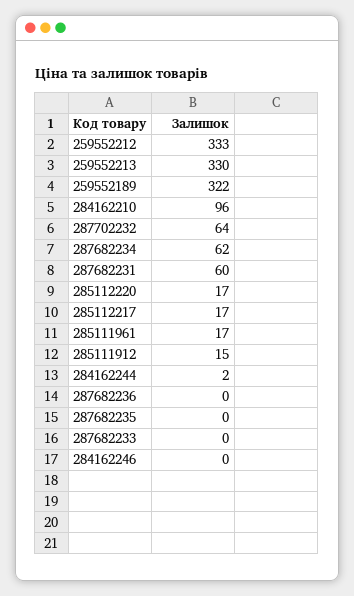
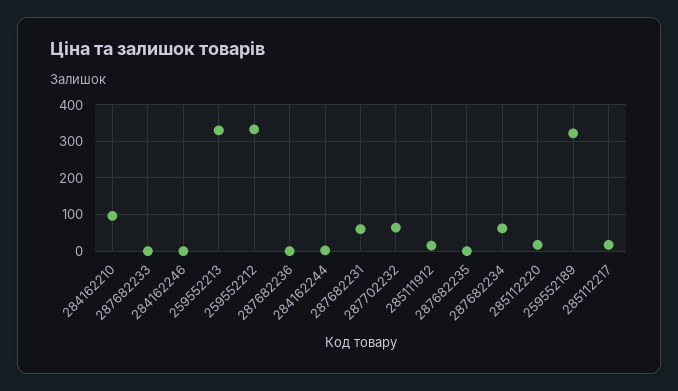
  {
    "259552212": 333,
    "259552213": 330,
    "259552189": 322,
    "284162210": 96,
    "287702232": 64,
    "287682234": 62,
    "287682231": 60,
    "285112220": 17,
    "285112217": 17,
-   "285111961": 17,
    "285111912": 15,
    "284162244": 2,
    "287682236": 0,
    "287682235": 0,
    "287682233": 0,
    "284162246": 0
  }

